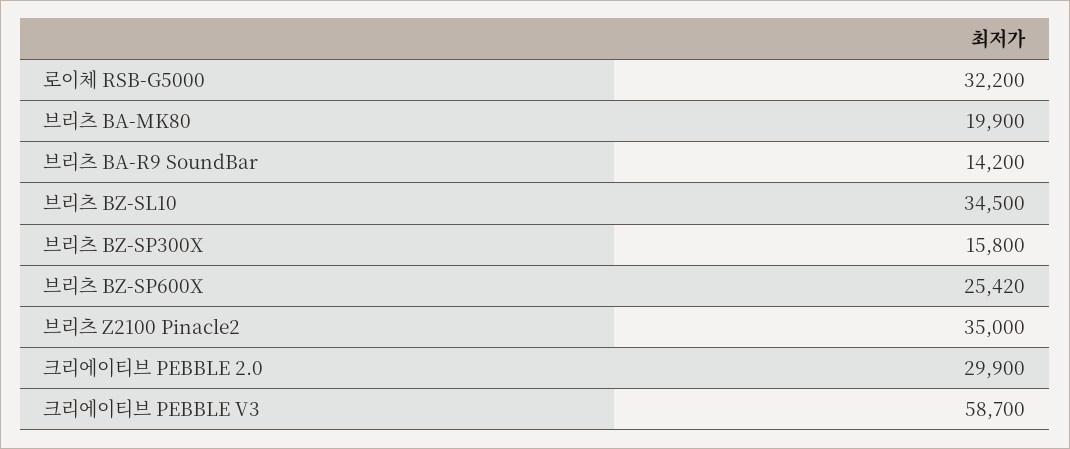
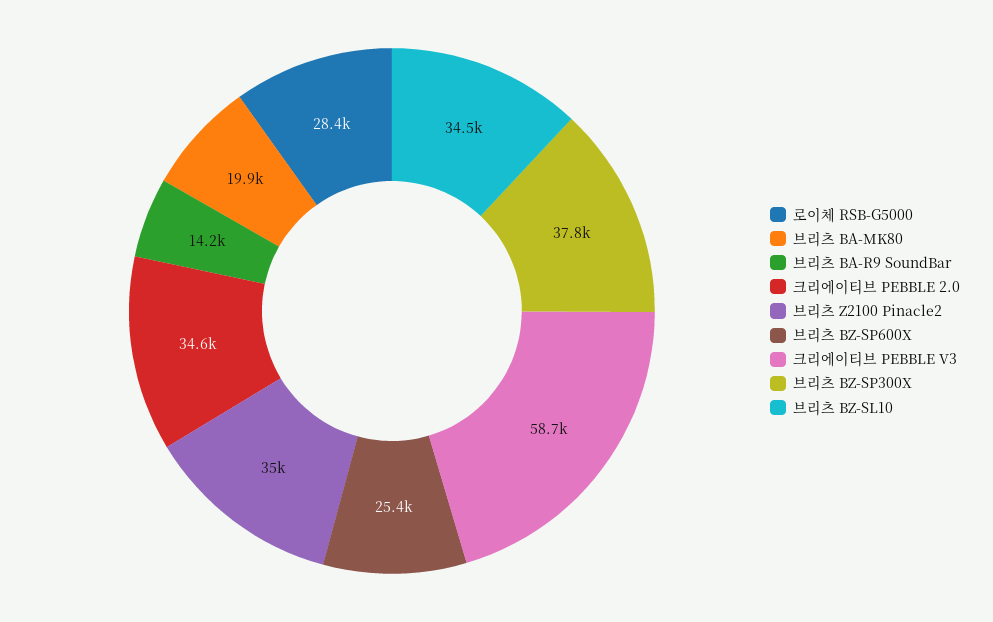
  {
-   "로이체 RSB-G5000": 32200,
+   "로이체 RSB-G5000": 28400,
    "브리츠 BA-MK80": 19900,
    "브리츠 BA-R9 SoundBar": 14200,
    "브리츠 BZ-SL10": 34500,
-   "브리츠 BZ-SP300X": 15800,
+   "브리츠 BZ-SP300X": 37800,
    "브리츠 BZ-SP600X": 25420,
    "브리츠 Z2100 Pinacle2": 35000,
-   "크리에이티브 PEBBLE 2.0": 29900,
+   "크리에이티브 PEBBLE 2.0": 34600,
    "크리에이티브 PEBBLE V3": 58700
  }

